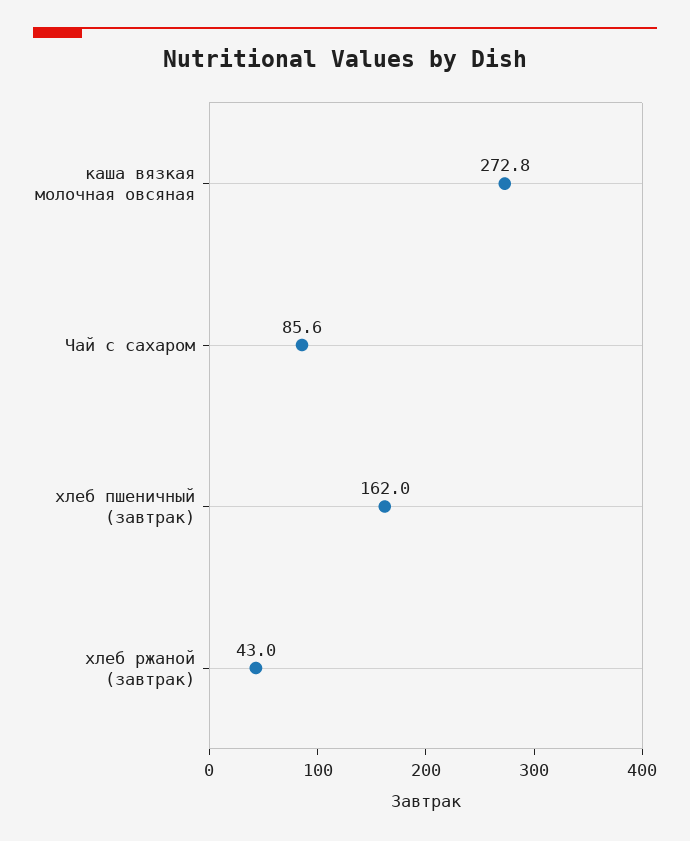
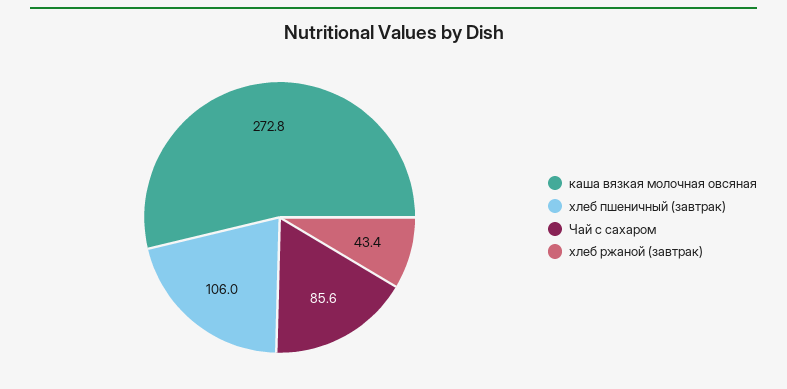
  {
    "каша вязкая молочная овсяная": 272.8,
    "Чай с сахаром": 85.6,
-   "хлеб пшеничный (завтрак)": 162,
+   "хлеб пшеничный (завтрак)": 106,
-   "хлеб ржаной (завтрак)": 43
+   "хлеб ржаной (завтрак)": 43.4
  }

